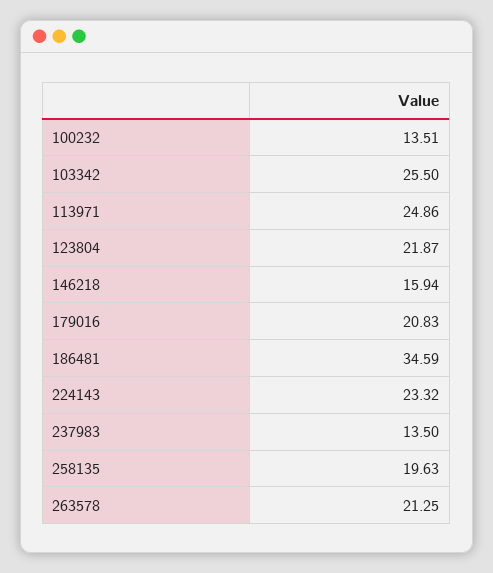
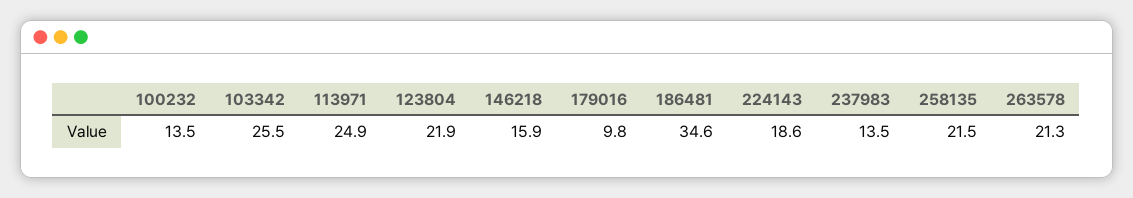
  {
    "100232": 13.51,
    "103342": 25.5,
    "113971": 24.86,
    "123804": 21.87,
    "146218": 15.94,
-   "179016": 20.83,
+   "179016": 9.8,
    "186481": 34.59,
-   "224143": 23.32,
+   "224143": 18.6,
    "237983": 13.5,
-   "258135": 19.63,
+   "258135": 21.5,
    "263578": 21.25
  }

